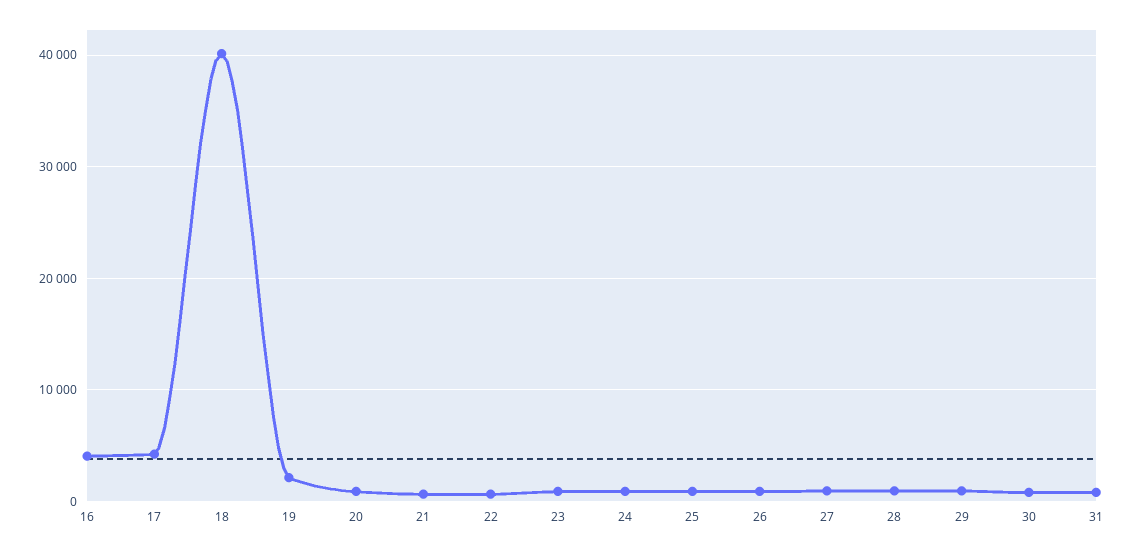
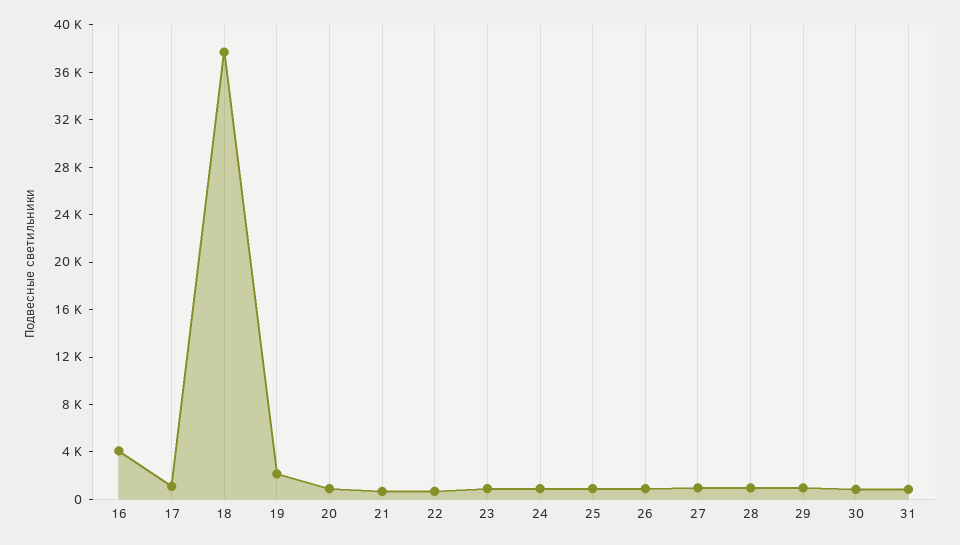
  {
    "16": 4000,
-   "17": 4000,
+   "17": 1000,
-   "18": 40000,
+   "18": 38000,
    "19": 2000,
    "20": 1000,
    "21": 1000,
    "22": 1000,
    "23": 1000,
    "24": 1000,
    "25": 1000,
    "26": 1000,
    "27": 1000,
    "28": 1000,
    "29": 1000,
    "30": 1000,
    "31": 1000
  }

